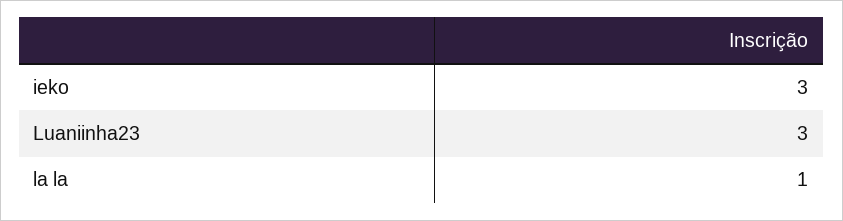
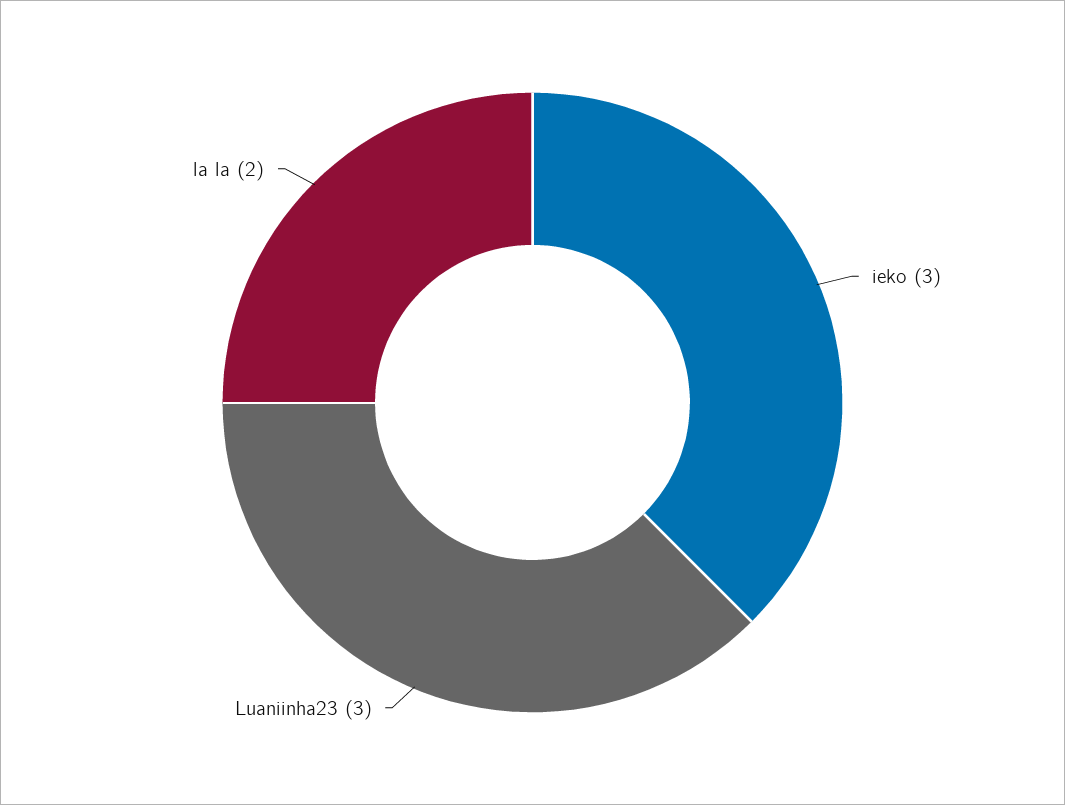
  {
    "ieko": 3,
    "Luaniinha23": 3,
-   "la la": 1
+   "la la": 2
  }

